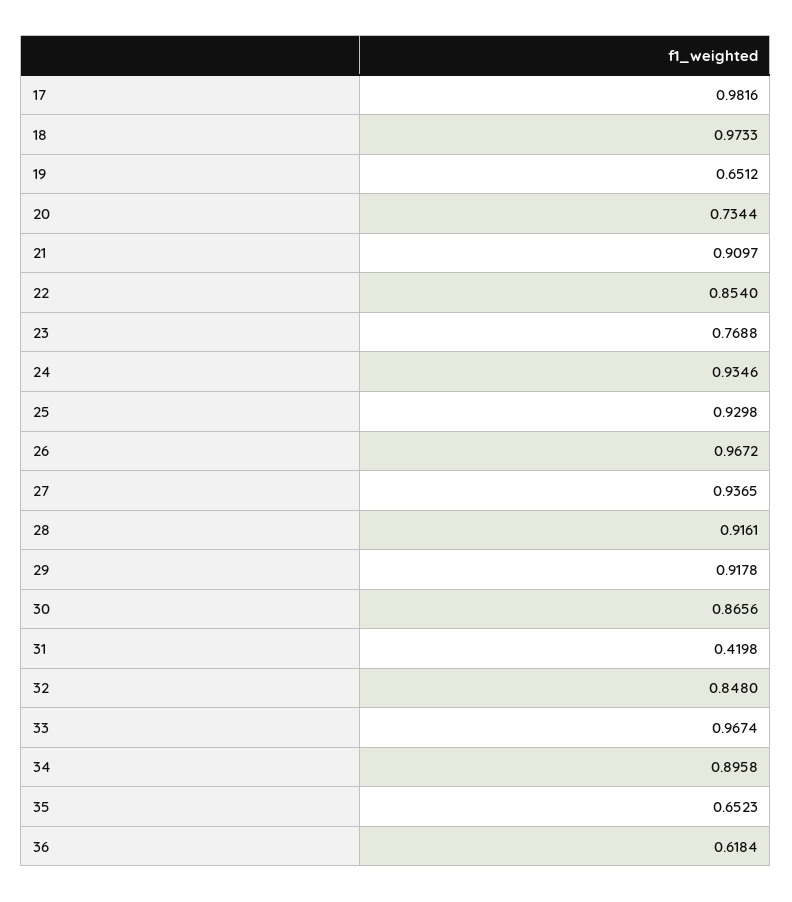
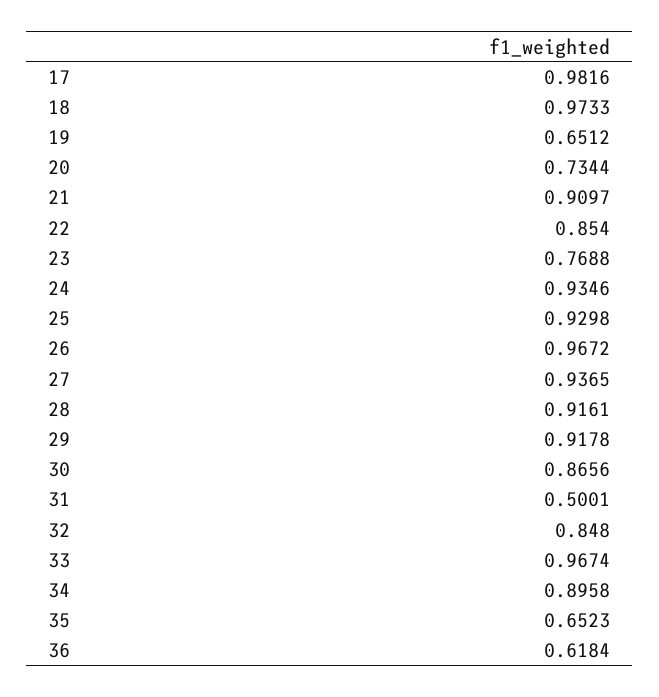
  {
    "17": 0.9816,
    "18": 0.9733,
    "19": 0.6512,
    "20": 0.7344,
    "21": 0.9097,
    "22": 0.854,
    "23": 0.7688,
    "24": 0.9346,
    "25": 0.9298,
    "26": 0.9672,
    "27": 0.9365,
    "28": 0.9161,
    "29": 0.9178,
    "30": 0.8656,
-   "31": 0.4198,
+   "31": 0.5001,
    "32": 0.848,
    "33": 0.9674,
    "34": 0.8958,
    "35": 0.6523,
    "36": 0.6184
  }

